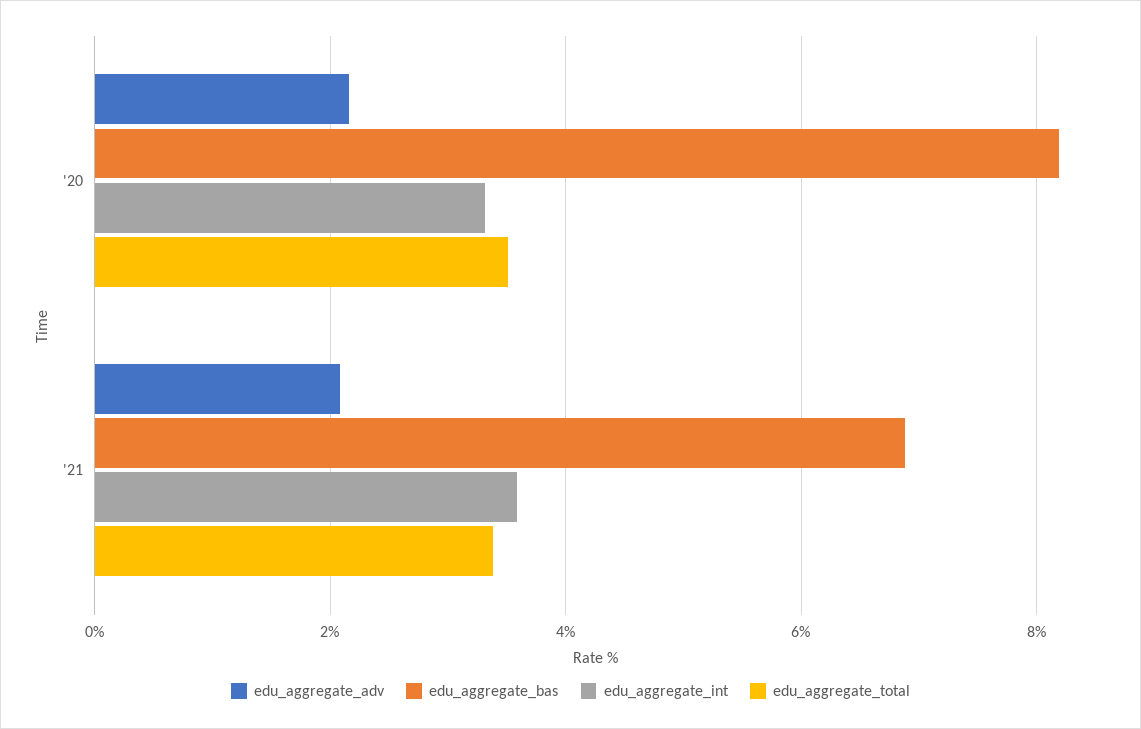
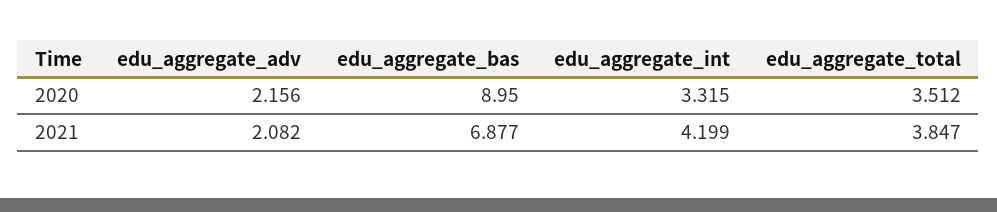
  {
    "edu_aggregate_adv": {
      "'20": 2.156,
      "'21": 2.082
    },
    "edu_aggregate_bas": {
-     "'20": 8.2,
+     "'20": 8.95,
      "'21": 6.877
    },
    "edu_aggregate_int": {
      "'20": 3.315,
-     "'21": 3.6
+     "'21": 4.199
    },
    "edu_aggregate_total": {
      "'20": 3.512,
-     "'21": 3.4
+     "'21": 3.847
    }
  }

